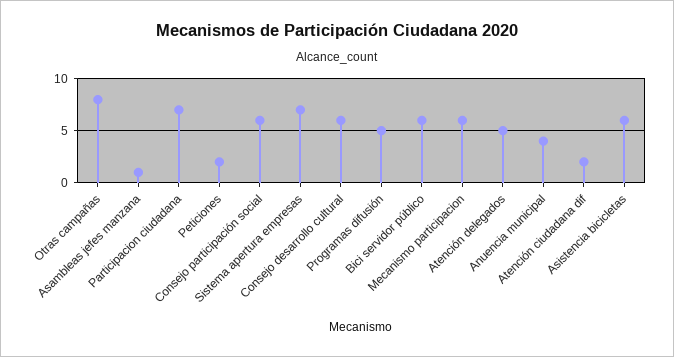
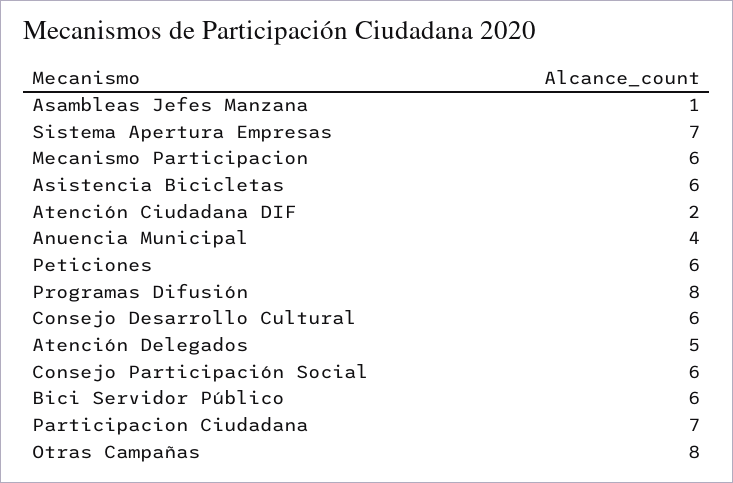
  {
    "Otras campañas": 8,
    "Asambleas jefes manzana": 1,
    "Participacion ciudadana": 7,
-   "Peticiones": 2,
+   "Peticiones": 6,
    "Consejo participación social": 6,
    "Sistema apertura empresas": 7,
    "Consejo desarrollo cultural": 6,
-   "Programas difusión": 5,
+   "Programas difusión": 8,
    "Bici servidor público": 6,
    "Mecanismo participacion": 6,
    "Atención delegados": 5,
    "Anuencia municipal": 4,
    "Atención ciudadana dif": 2,
    "Asistencia bicicletas": 6
  }

